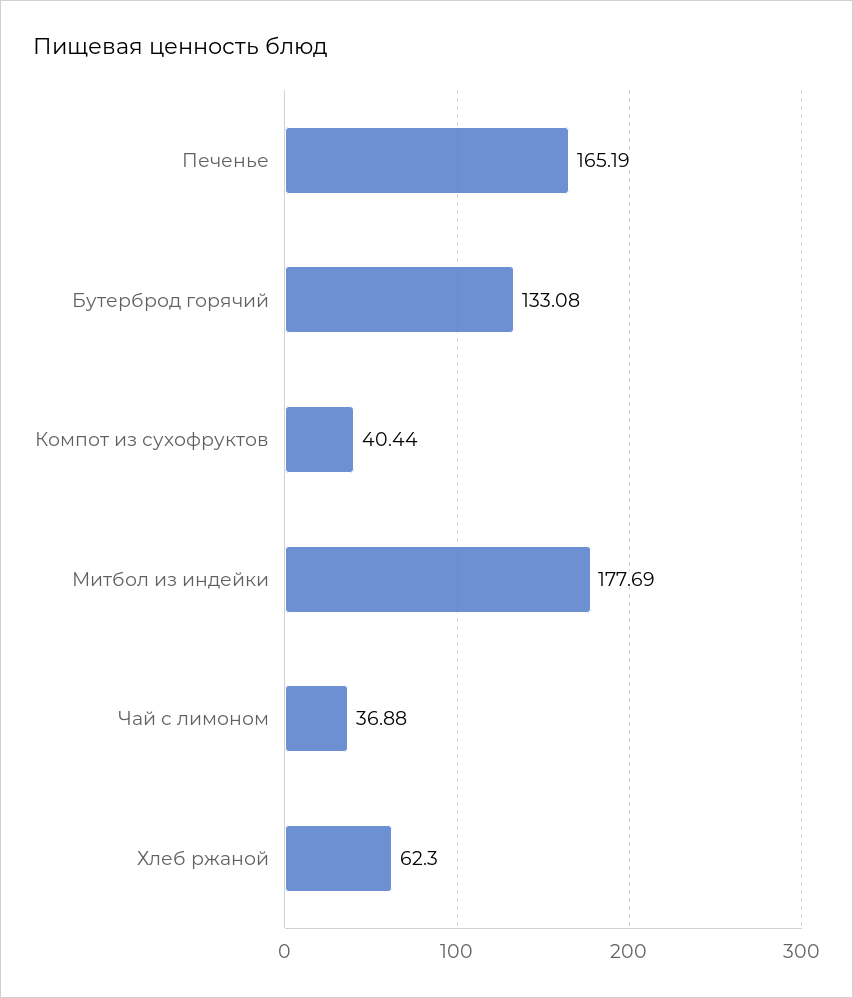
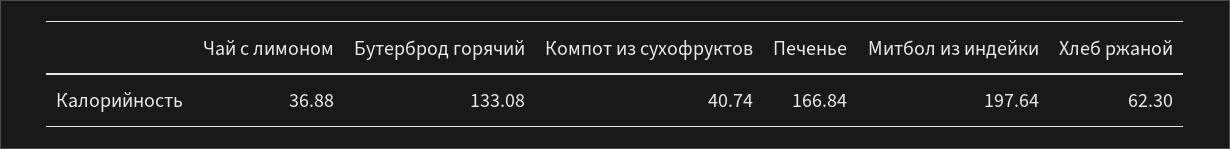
  {
-   "Печенье": 165.19,
+   "Печенье": 166.84,
    "Бутерброд горячий": 133.08,
-   "Компот из сухофруктов": 40.44,
+   "Компот из сухофруктов": 40.74,
-   "Митбол из индейки": 177.69,
+   "Митбол из индейки": 197.64,
    "Чай с лимоном": 36.88,
    "Хлеб ржаной": 62.3
  }

